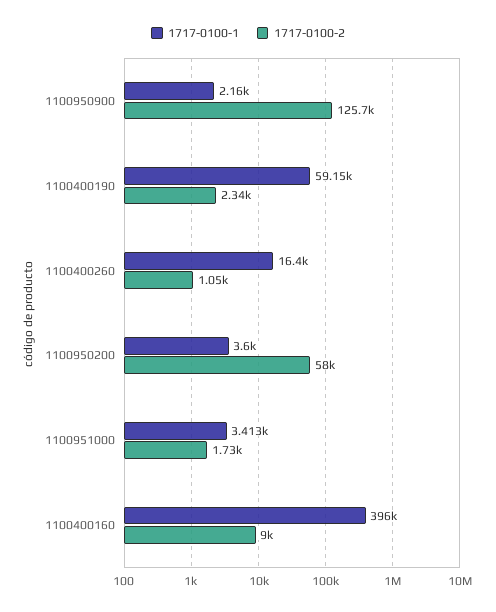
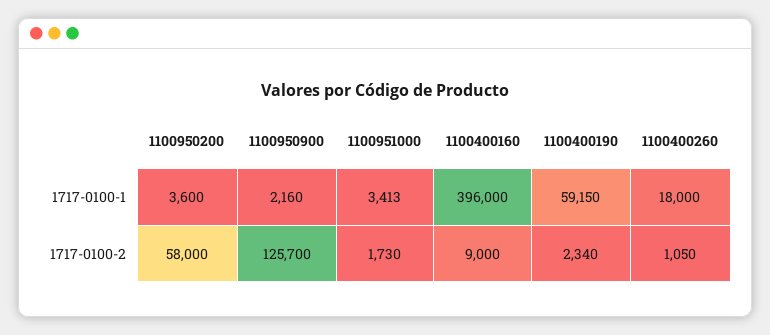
  {
    "1717-0100-1": {
      "1100950900": 2160,
      "1100400190": 59150,
-     "1100400260": 16400,
+     "1100400260": 18000,
      "1100950200": 3600,
      "1100951000": 3413,
      "1100400160": 396000
    },
    "1717-0100-2": {
      "1100950900": 125700,
      "1100400190": 2340,
      "1100400260": 1050,
      "1100950200": 58000,
      "1100951000": 1730,
      "1100400160": 9000
    }
  }

